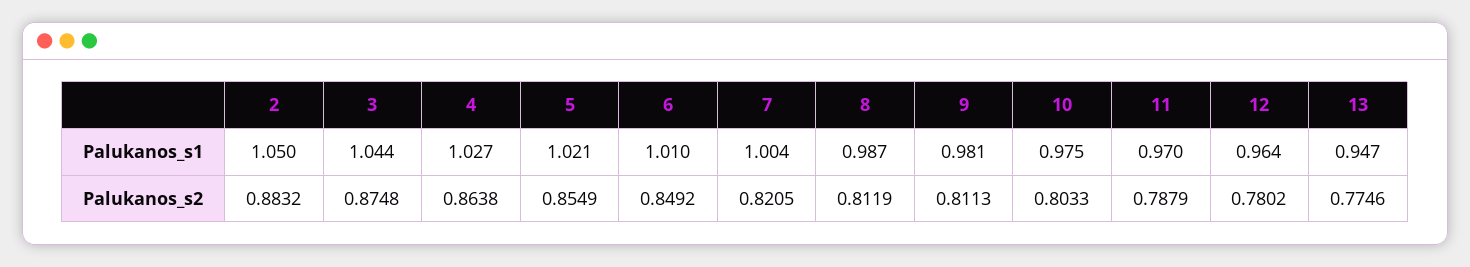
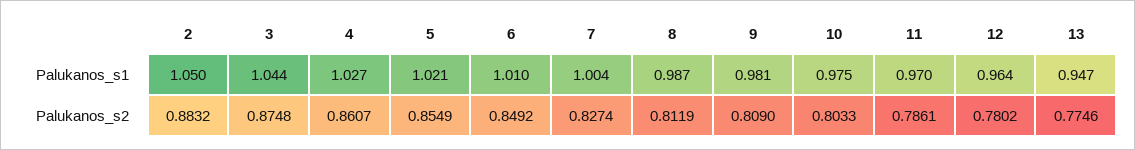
  {
    "2": {
      "Palukanos_s1": 1.05,
      "Palukanos_s2": 0.8832
    },
    "3": {
      "Palukanos_s1": 1.044,
      "Palukanos_s2": 0.8748
    },
    "4": {
      "Palukanos_s1": 1.027,
-     "Palukanos_s2": 0.8638
+     "Palukanos_s2": 0.8607
    },
    "5": {
      "Palukanos_s1": 1.021,
      "Palukanos_s2": 0.8549
    },
    "6": {
      "Palukanos_s1": 1.01,
      "Palukanos_s2": 0.8492
    },
    "7": {
      "Palukanos_s1": 1.004,
-     "Palukanos_s2": 0.8205
+     "Palukanos_s2": 0.8274
    },
    "8": {
      "Palukanos_s1": 0.987,
      "Palukanos_s2": 0.8119
    },
    "9": {
      "Palukanos_s1": 0.981,
-     "Palukanos_s2": 0.8113
+     "Palukanos_s2": 0.809
    },
    "10": {
      "Palukanos_s1": 0.975,
      "Palukanos_s2": 0.8033
    },
    "11": {
      "Palukanos_s1": 0.97,
-     "Palukanos_s2": 0.7879
+     "Palukanos_s2": 0.7861
    },
    "12": {
      "Palukanos_s1": 0.964,
      "Palukanos_s2": 0.7802
    },
    "13": {
      "Palukanos_s1": 0.947,
      "Palukanos_s2": 0.7746
    }
  }

